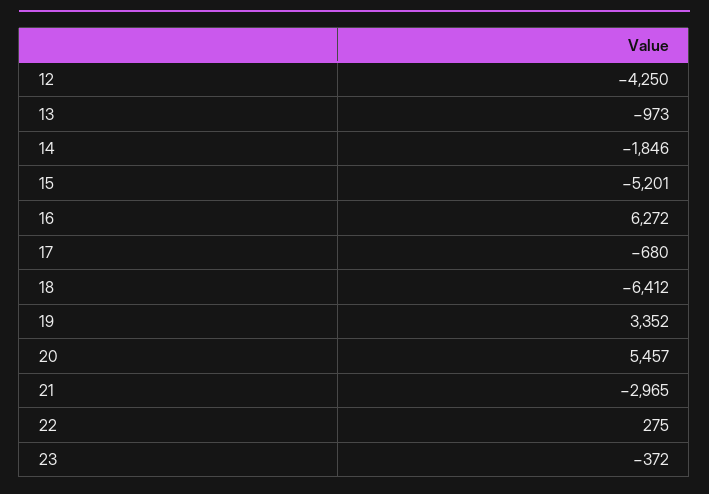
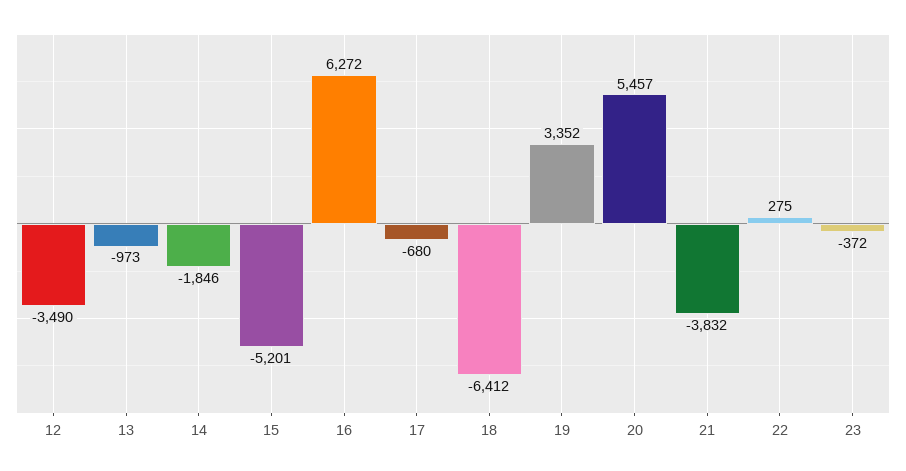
  {
-   "12": -4250,
+   "12": -3490,
    "13": -973,
    "14": -1846,
    "15": -5201,
    "16": 6272,
    "17": -680,
    "18": -6412,
    "19": 3352,
    "20": 5457,
-   "21": -2965,
+   "21": -3832,
    "22": 275,
    "23": -372
  }

